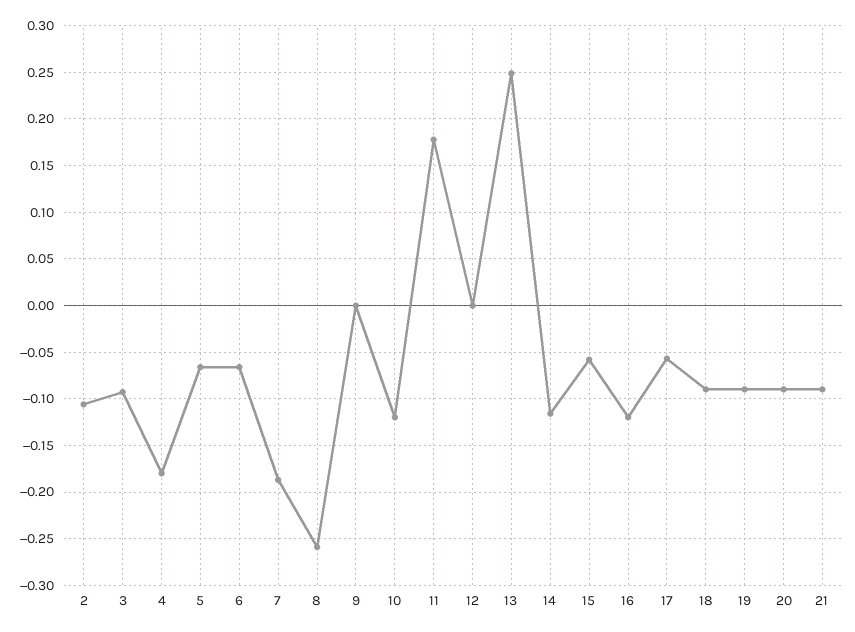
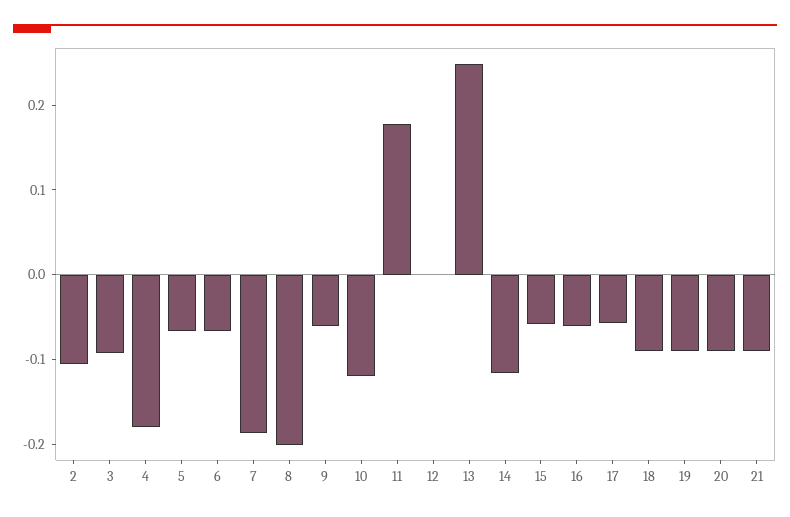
  {
    "2": -0.11,
    "3": -0.09,
    "4": -0.18,
    "5": -0.07,
    "6": -0.07,
    "7": -0.19,
-   "8": -0.26,
+   "8": -0.2,
-   "9": 0,
+   "9": -0.06,
    "10": -0.12,
    "11": 0.18,
    "12": 0,
    "13": 0.25,
    "14": -0.12,
    "15": -0.06,
-   "16": -0.12,
+   "16": -0.06,
    "17": -0.06,
    "18": -0.09,
    "19": -0.09,
    "20": -0.09,
    "21": -0.09
  }

